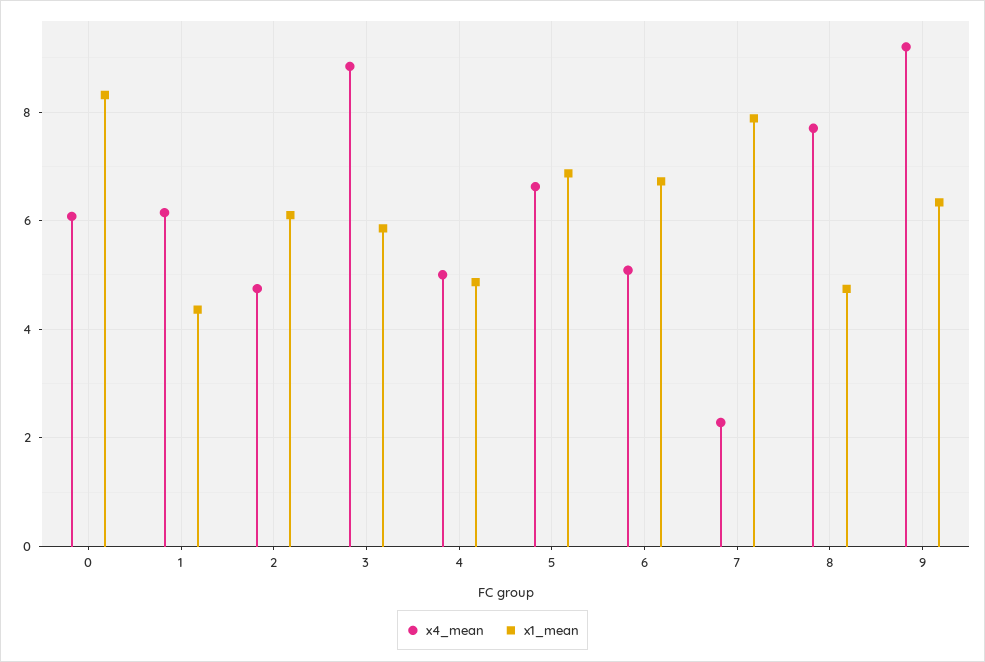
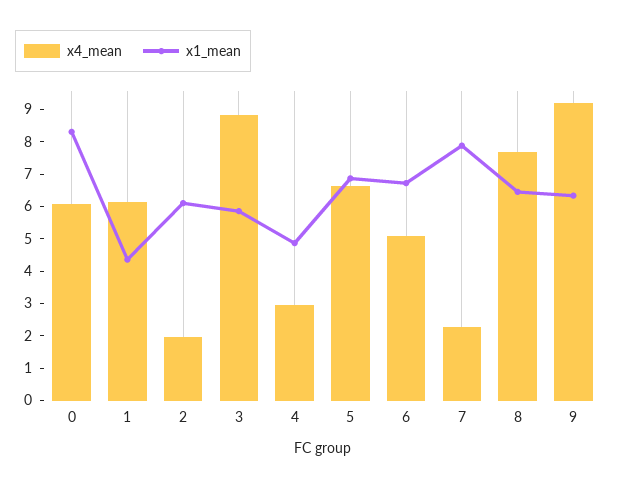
  {
    "x4_mean": {
      "0": 6,
      "1": 6.2,
-     "2": 4.8,
+     "2": 2,
      "3": 8.8,
-     "4": 5,
+     "4": 3,
      "5": 6.6,
      "6": 5,
      "7": 2.2,
      "8": 7.8,
      "9": 9.2
    },
    "x1_mean": {
      "0": 8.4,
      "1": 4.4,
      "2": 6.2,
      "3": 5.8,
      "4": 4.8,
      "5": 6.8,
      "6": 6.8,
      "7": 7.8,
-     "8": 4.8,
+     "8": 6.5,
      "9": 6.4
    }
  }

